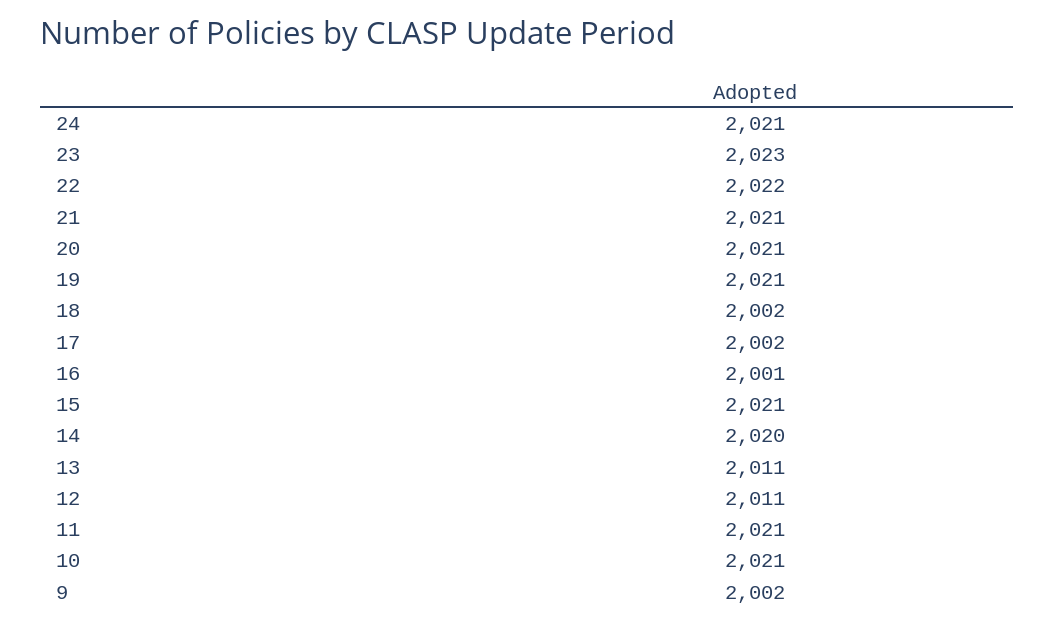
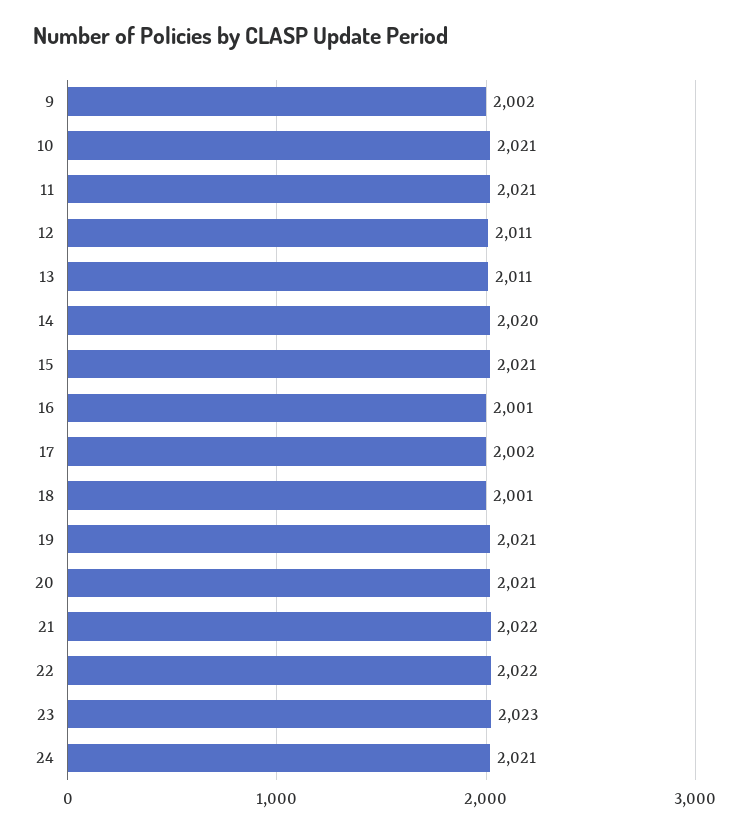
  {
    "24": 2021,
    "23": 2023,
    "22": 2022,
-   "21": 2021,
+   "21": 2022,
    "20": 2021,
    "19": 2021,
-   "18": 2002,
+   "18": 2001,
    "17": 2002,
    "16": 2001,
    "15": 2021,
    "14": 2020,
    "13": 2011,
    "12": 2011,
    "11": 2021,
    "10": 2021,
    "9": 2002
  }

